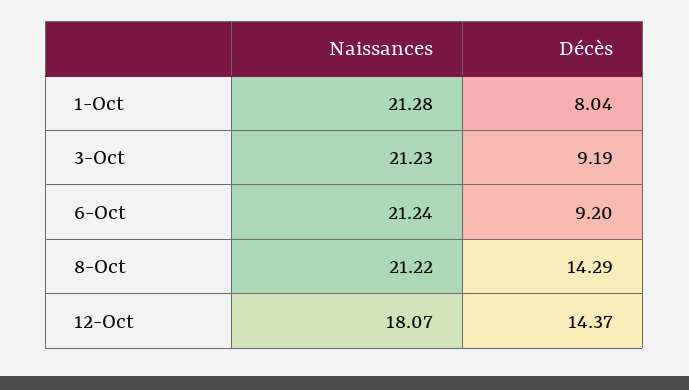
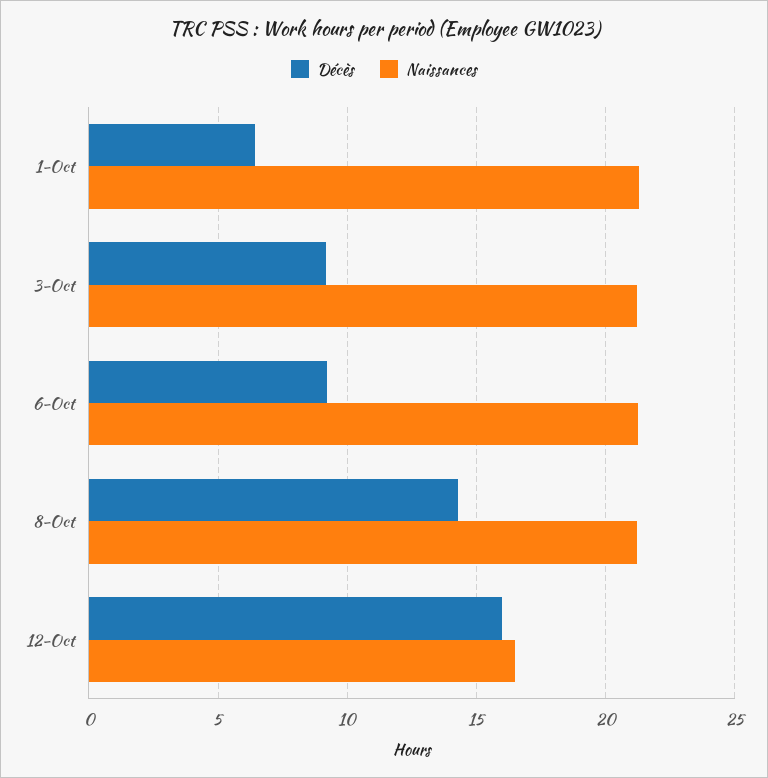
  {
    "Naissances": {
      "1-Oct": 21.28,
      "3-Oct": 21.23,
      "6-Oct": 21.24,
      "8-Oct": 21.22,
-     "12-Oct": 18.07
+     "12-Oct": 16.5
    },
    "Décès": {
-     "1-Oct": 8.04,
+     "1-Oct": 6.5,
      "3-Oct": 9.19,
      "6-Oct": 9.2,
      "8-Oct": 14.29,
-     "12-Oct": 14.37
+     "12-Oct": 16
    }
  }

